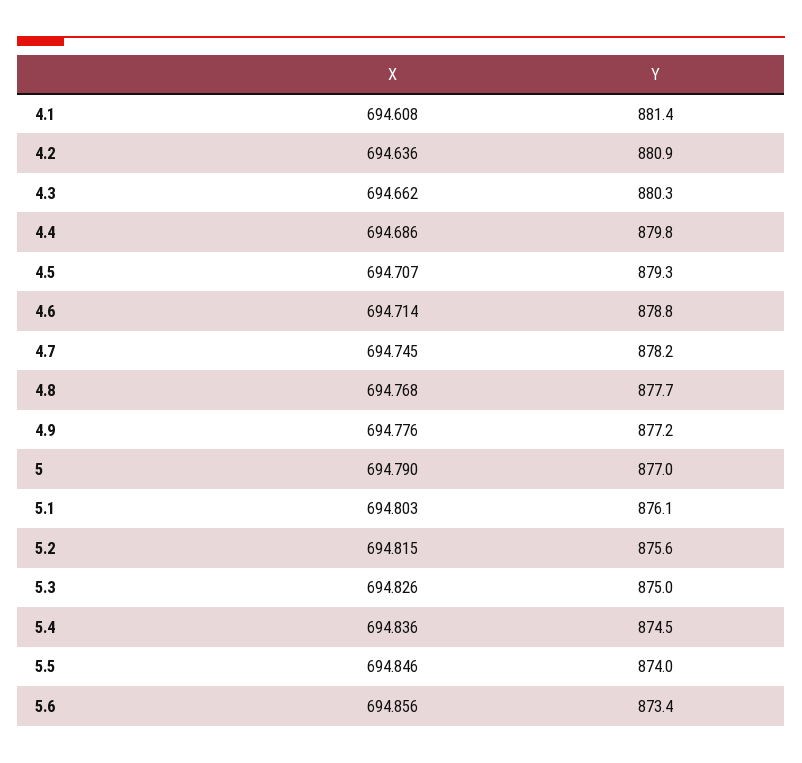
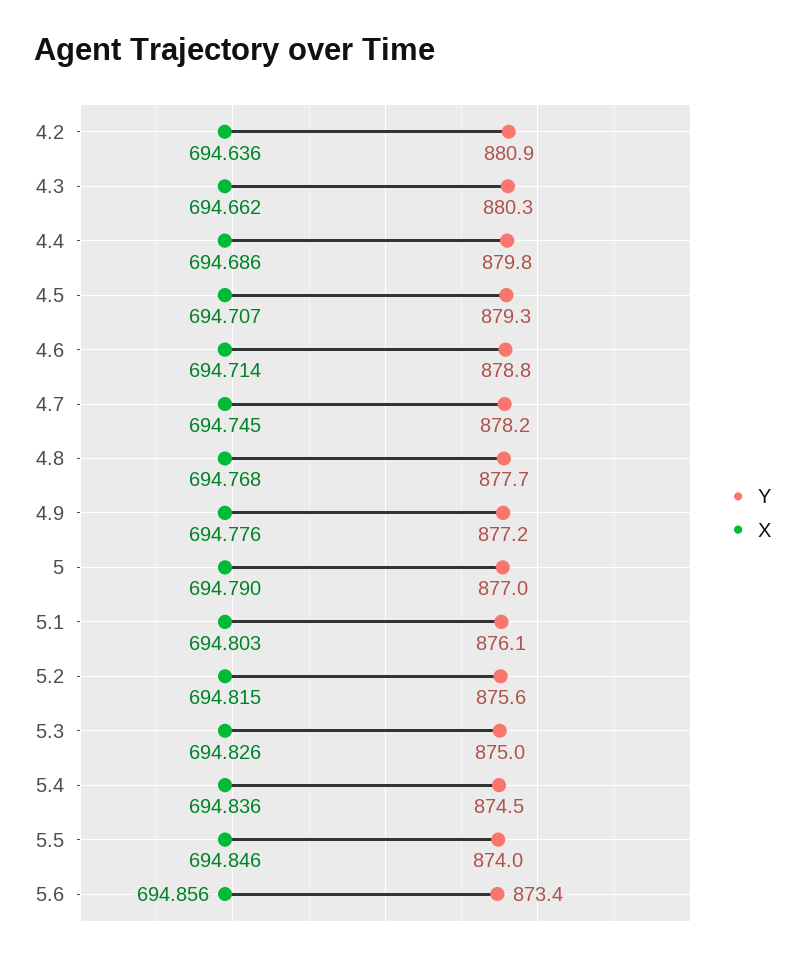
  {
    "X": {
-     "4.1": 694.608,
      "4.2": 694.636,
      "4.3": 694.662,
      "4.4": 694.686,
      "4.5": 694.707,
      "4.6": 694.714,
      "4.7": 694.745,
      "4.8": 694.768,
      "4.9": 694.776,
      "5": 694.79,
      "5.1": 694.803,
      "5.2": 694.815,
      "5.3": 694.826,
      "5.4": 694.836,
      "5.5": 694.846,
      "5.6": 694.856
    },
    "Y": {
-     "4.1": 881.4,
      "4.2": 880.9,
      "4.3": 880.3,
      "4.4": 879.8,
      "4.5": 879.3,
      "4.6": 878.8,
      "4.7": 878.2,
      "4.8": 877.7,
      "4.9": 877.2,
      "5": 877,
      "5.1": 876.1,
      "5.2": 875.6,
      "5.3": 875,
      "5.4": 874.5,
      "5.5": 874,
      "5.6": 873.4
    }
  }

